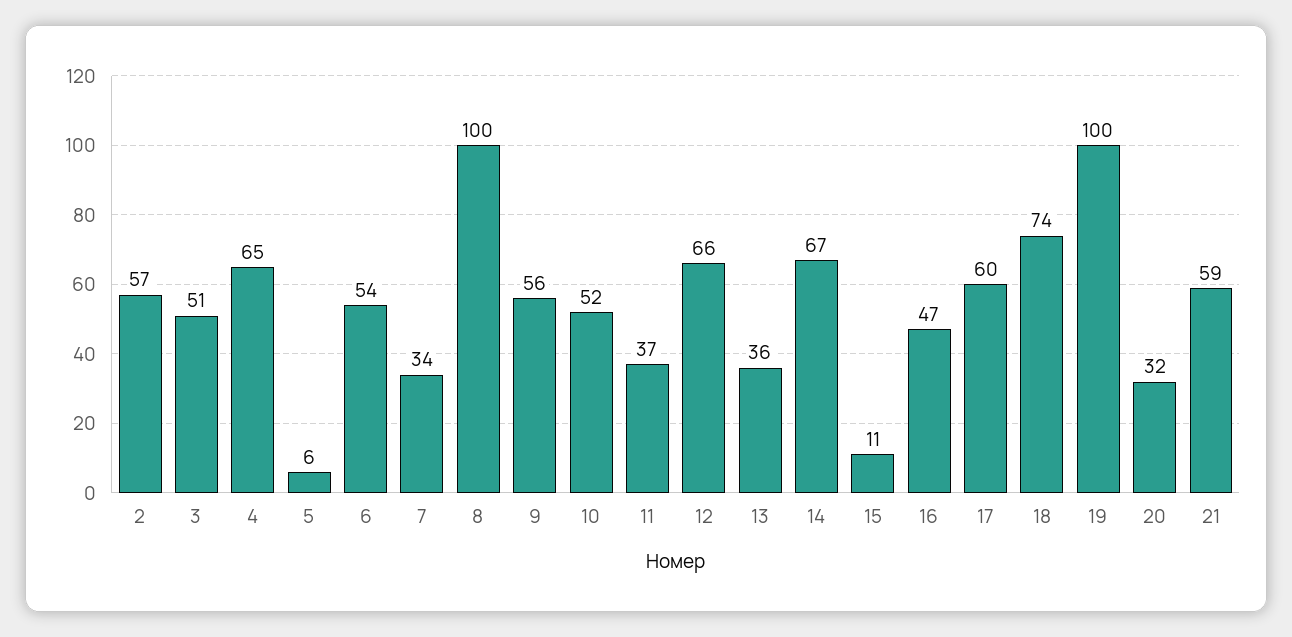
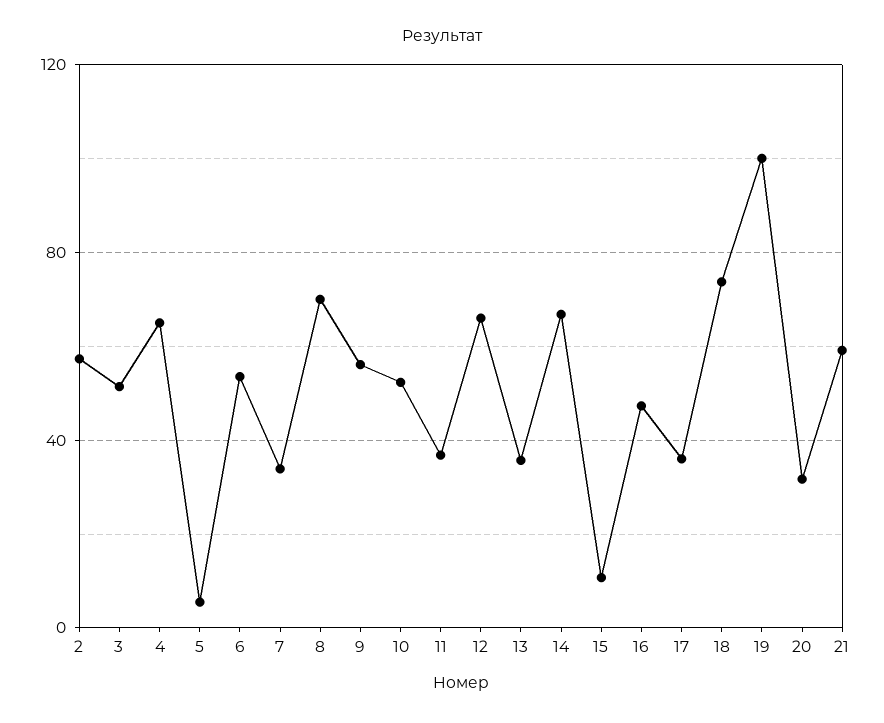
  {
    "2": 57,
    "3": 51,
    "4": 65,
    "5": 6,
    "6": 54,
    "7": 34,
-   "8": 100,
+   "8": 70,
    "9": 56,
    "10": 52,
    "11": 37,
    "12": 66,
    "13": 36,
    "14": 67,
    "15": 11,
    "16": 47,
-   "17": 60,
+   "17": 35,
    "18": 74,
    "19": 100,
    "20": 32,
    "21": 59
  }

